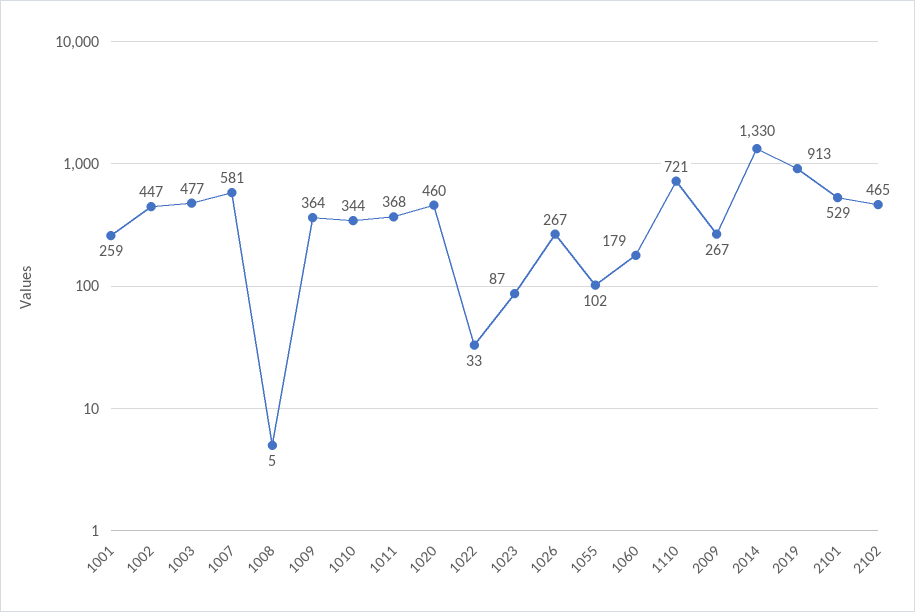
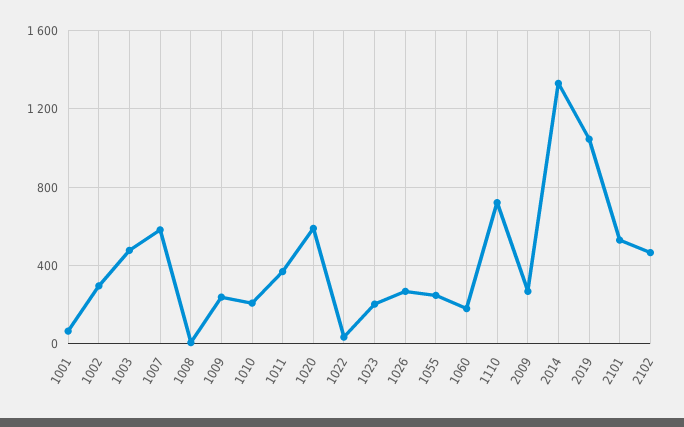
  {
-   "1001": 259,
+   "1001": 50,
-   "1002": 447,
+   "1002": 300,
    "1003": 477,
    "1007": 581,
    "1008": 5,
-   "1009": 364,
+   "1009": 250,
-   "1010": 344,
+   "1010": 200,
    "1011": 368,
-   "1020": 460,
+   "1020": 600,
    "1022": 33,
-   "1023": 87,
+   "1023": 200,
    "1026": 267,
-   "1055": 102,
+   "1055": 250,
    "1060": 179,
    "1110": 721,
    "2009": 267,
    "2014": 1330,
-   "2019": 913,
+   "2019": 1050,
    "2101": 529,
    "2102": 465
  }

